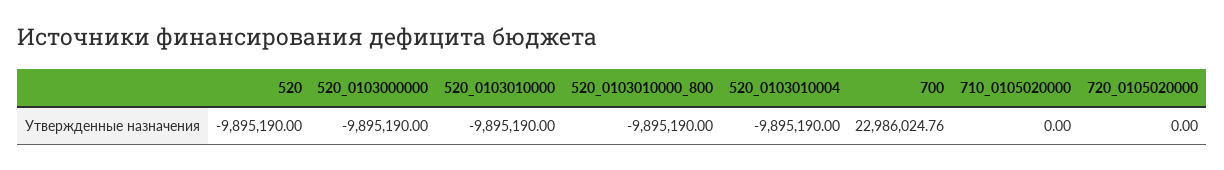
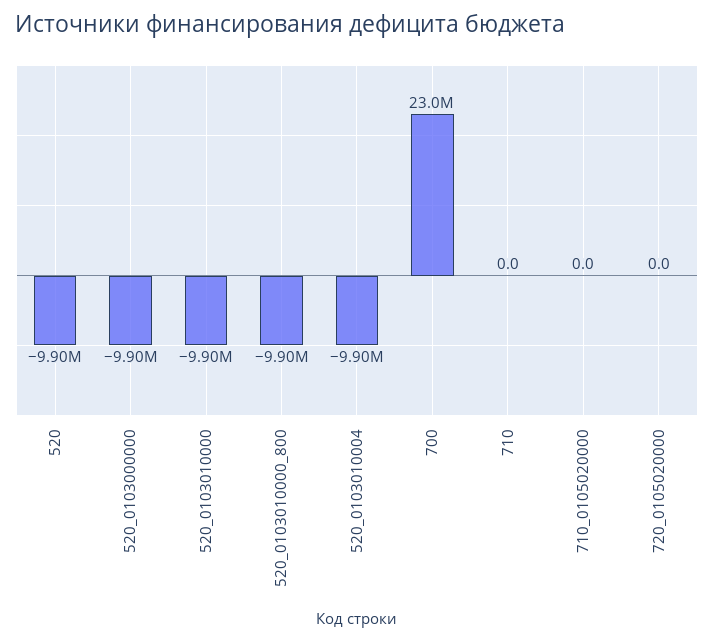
  {
    "520": -9895190,
    "520_0103000000": -9895190,
    "520_0103010000": -9895190,
    "520_0103010000_800": -9895190,
    "520_0103010004": -9895190,
    "700": 22986024.76,
    "710_0105020000": 0,
-   "720_0105020000": 0
+   "720_0105020000": 0,
+   "710": 0
  }

